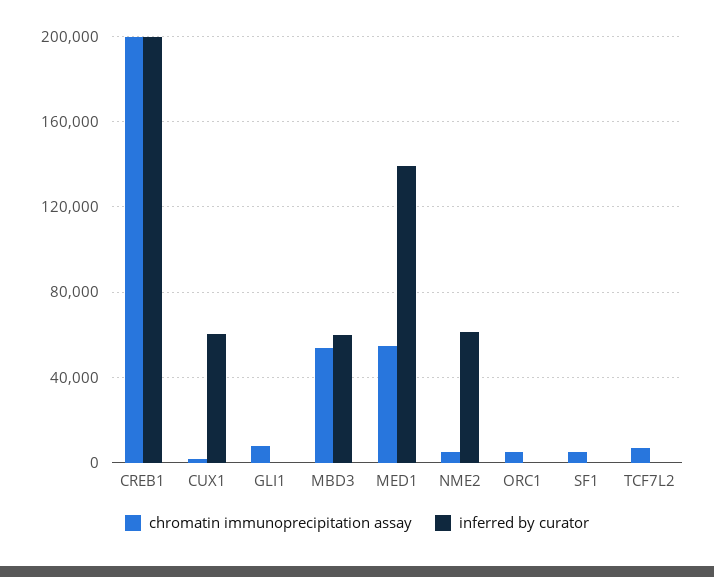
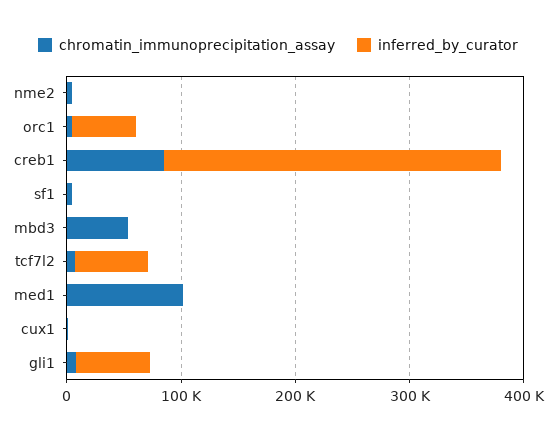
  {
    "chromatin immunoprecipitation assay": {
-     "CREB1": 200000,
+     "CREB1": 80000,
      "CUX1": 0,
      "GLI1": 10000,
      "MBD3": 55000,
-     "MED1": 55000,
+     "MED1": 100000,
      "NME2": 5000,
      "ORC1": 5000,
      "SF1": 5000,
      "TCF7L2": 5000
    },
    "inferred by curator": {
-     "CREB1": 200000,
+     "CREB1": 300000,
-     "CUX1": 60000,
+     "CUX1": 0,
-     "GLI1": 0,
+     "GLI1": 60000,
-     "MBD3": 60000,
+     "MBD3": 0,
-     "MED1": 140000,
+     "MED1": 0,
-     "NME2": 60000,
+     "NME2": 0,
-     "ORC1": 0,
+     "ORC1": 60000,
      "SF1": 0,
-     "TCF7L2": 0
+     "TCF7L2": 60000
    }
  }

